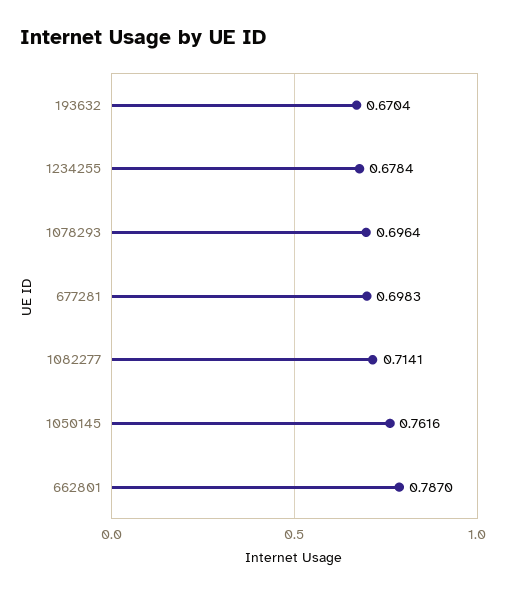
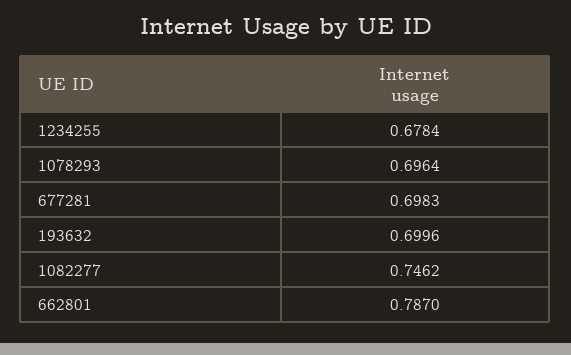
  {
-   "193632": 0.6704,
+   "193632": 0.6996,
    "1234255": 0.6784,
    "1078293": 0.6964,
    "677281": 0.6983,
-   "1082277": 0.7141,
+   "1082277": 0.7462,
-   "1050145": 0.7616,
    "662801": 0.787
  }

